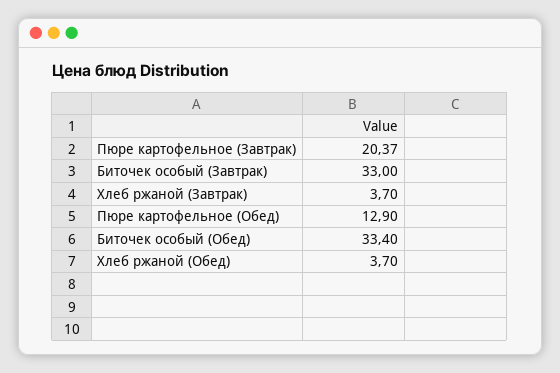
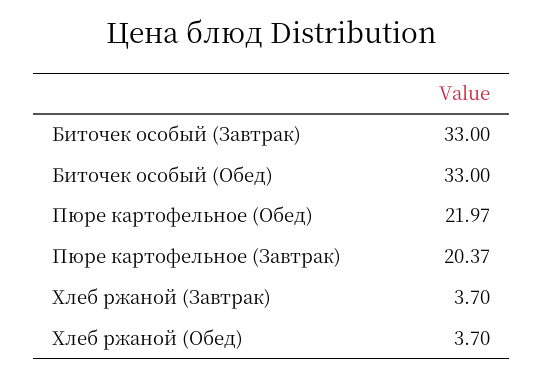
  {
    "Пюре картофельное (Завтрак)": 20.37,
    "Биточек особый (Завтрак)": 33,
    "Хлеб ржаной (Завтрак)": 3.7,
-   "Пюре картофельное (Обед)": 12.9,
+   "Пюре картофельное (Обед)": 21.97,
-   "Биточек особый (Обед)": 33.4,
+   "Биточек особый (Обед)": 33,
    "Хлеб ржаной (Обед)": 3.7
  }

